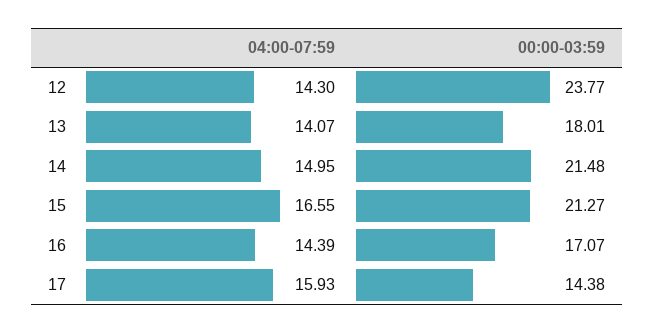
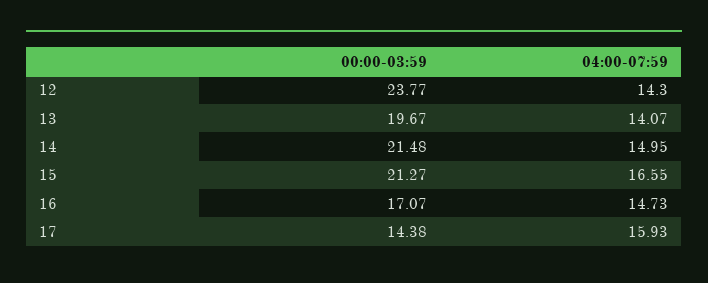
  {
    "04:00-07:59": {
      "12": 14.3,
      "13": 14.07,
      "14": 14.95,
      "15": 16.55,
-     "16": 14.39,
+     "16": 14.73,
      "17": 15.93
    },
    "00:00-03:59": {
      "12": 23.77,
-     "13": 18.01,
+     "13": 19.67,
      "14": 21.48,
      "15": 21.27,
      "16": 17.07,
      "17": 14.38
    }
  }

